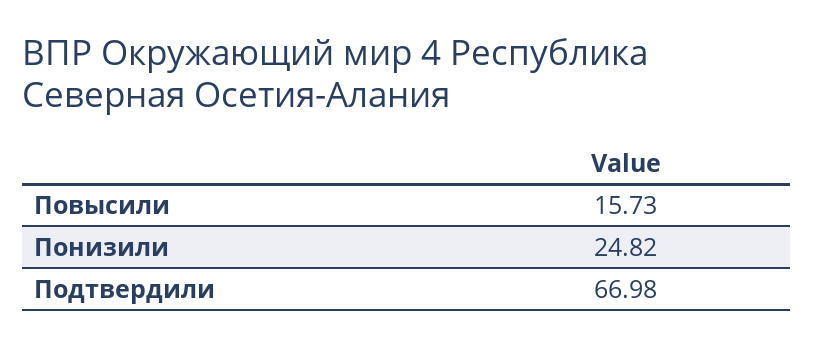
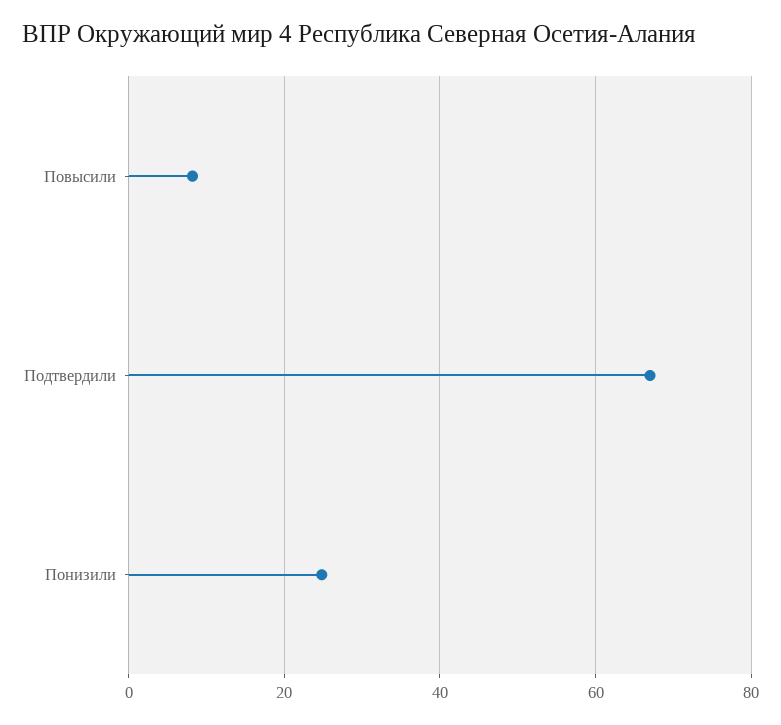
  {
-   "Повысили": 15.73,
+   "Повысили": 8,
    "Понизили": 24.82,
    "Подтвердили": 66.98
  }

